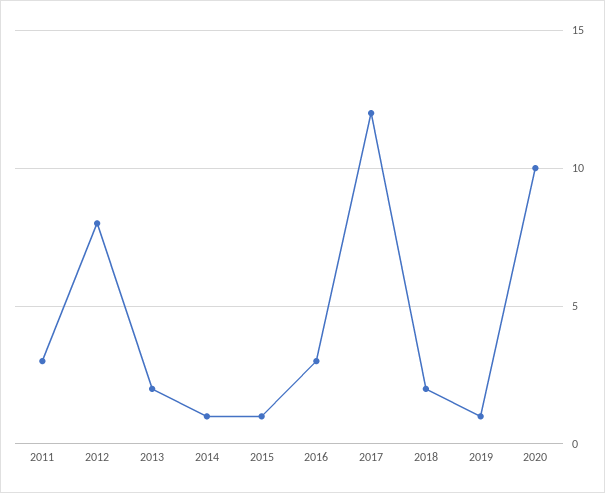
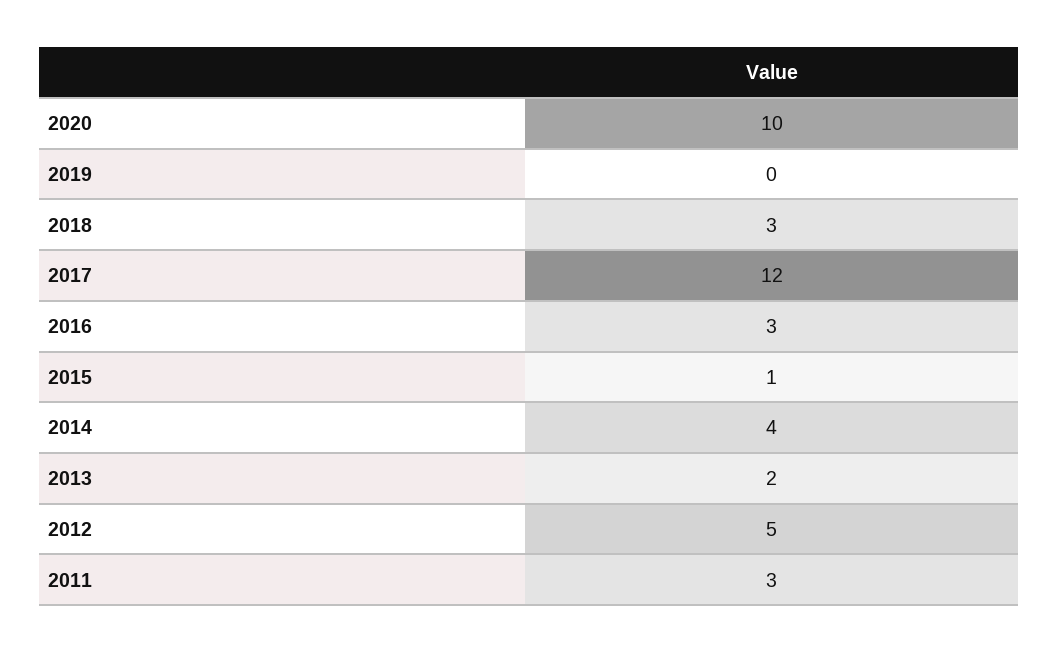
  {
    "2011": 3,
-   "2012": 8,
+   "2012": 5,
    "2013": 2,
-   "2014": 1,
+   "2014": 4,
    "2015": 1,
    "2016": 3,
    "2017": 12,
-   "2018": 2,
+   "2018": 3,
-   "2019": 1,
+   "2019": 0,
    "2020": 10
  }

